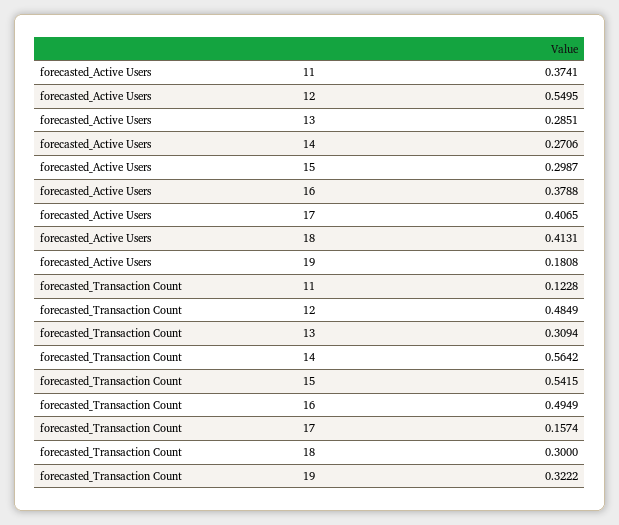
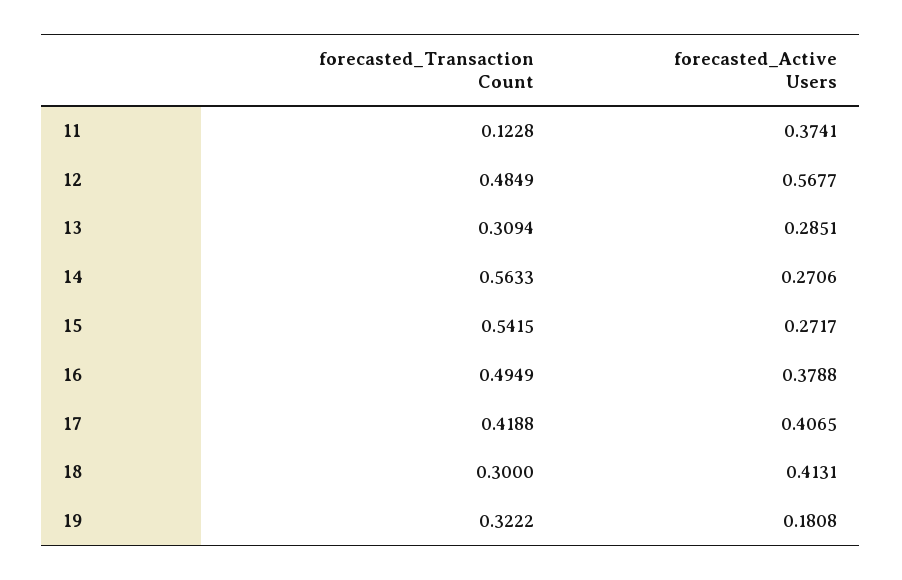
  {
    "forecasted_Active Users": {
      "11": 0.3741,
-     "12": 0.5495,
+     "12": 0.5677,
      "13": 0.2851,
      "14": 0.2706,
-     "15": 0.2987,
+     "15": 0.2717,
      "16": 0.3788,
      "17": 0.4065,
      "18": 0.4131,
      "19": 0.1808
    },
    "forecasted_Transaction Count": {
      "11": 0.1228,
      "12": 0.4849,
      "13": 0.3094,
-     "14": 0.5642,
+     "14": 0.5633,
      "15": 0.5415,
      "16": 0.4949,
-     "17": 0.1574,
+     "17": 0.4188,
      "18": 0.3,
      "19": 0.3222
    }
  }

